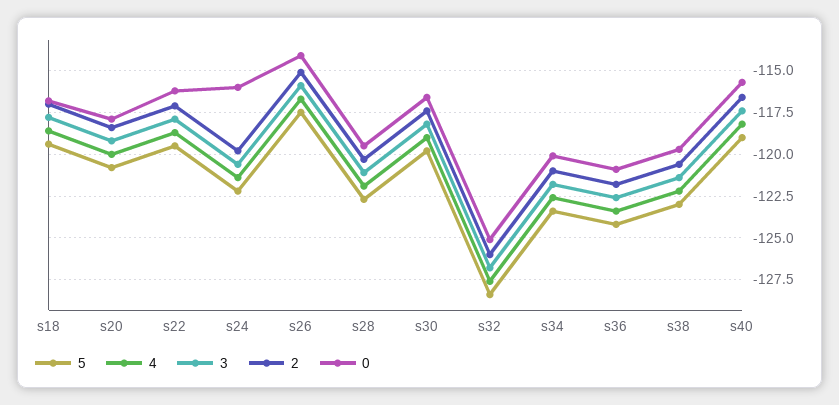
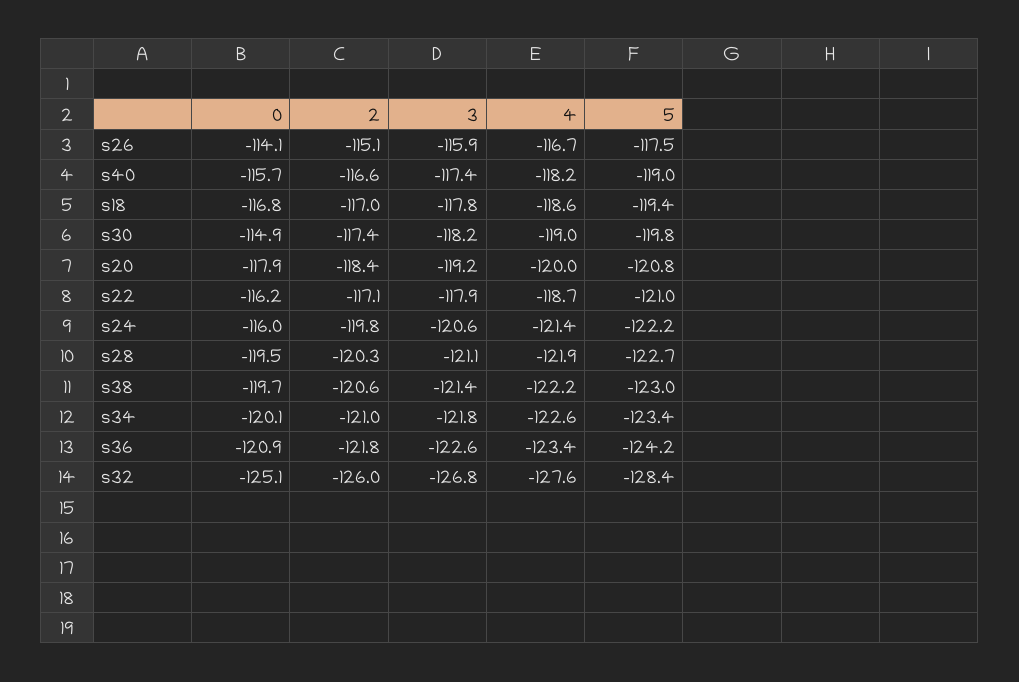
  {
    "5": {
      "s18": -119.4,
      "s20": -120.8,
-     "s22": -119.5,
+     "s22": -121,
      "s24": -122.2,
      "s26": -117.5,
      "s28": -122.7,
      "s30": -119.8,
      "s32": -128.4,
      "s34": -123.4,
      "s36": -124.2,
      "s38": -123,
      "s40": -119
    },
    "4": {
      "s18": -118.6,
      "s20": -120,
      "s22": -118.7,
      "s24": -121.4,
      "s26": -116.7,
      "s28": -121.9,
      "s30": -119,
      "s32": -127.6,
      "s34": -122.6,
      "s36": -123.4,
      "s38": -122.2,
      "s40": -118.2
    },
    "3": {
      "s18": -117.8,
      "s20": -119.2,
      "s22": -117.9,
      "s24": -120.6,
      "s26": -115.9,
      "s28": -121.1,
      "s30": -118.2,
      "s32": -126.8,
      "s34": -121.8,
      "s36": -122.6,
      "s38": -121.4,
      "s40": -117.4
    },
    "2": {
      "s18": -117,
      "s20": -118.4,
      "s22": -117.1,
      "s24": -119.8,
      "s26": -115.1,
      "s28": -120.3,
      "s30": -117.4,
      "s32": -126,
      "s34": -121,
      "s36": -121.8,
      "s38": -120.6,
      "s40": -116.6
    },
    "0": {
      "s18": -116.8,
      "s20": -117.9,
      "s22": -116.2,
      "s24": -116,
      "s26": -114.1,
      "s28": -119.5,
-     "s30": -116.5,
+     "s30": -114.9,
      "s32": -125.1,
      "s34": -120.1,
      "s36": -120.9,
      "s38": -119.7,
      "s40": -115.7
    }
  }

